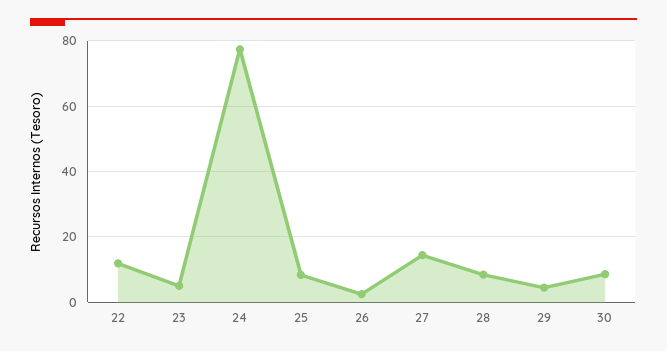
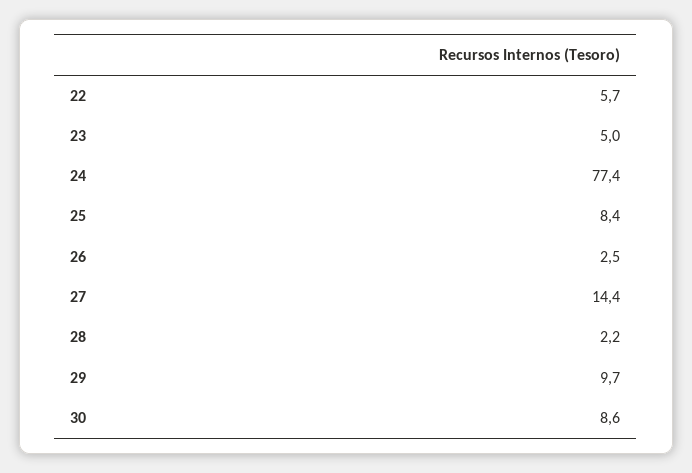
  {
-   "22": 12,
+   "22": 5.7,
    "23": 5,
    "24": 77.4,
    "25": 8.4,
    "26": 2.5,
    "27": 14.4,
-   "28": 8,
+   "28": 2.2,
-   "29": 4,
+   "29": 9.7,
    "30": 8.6
  }

